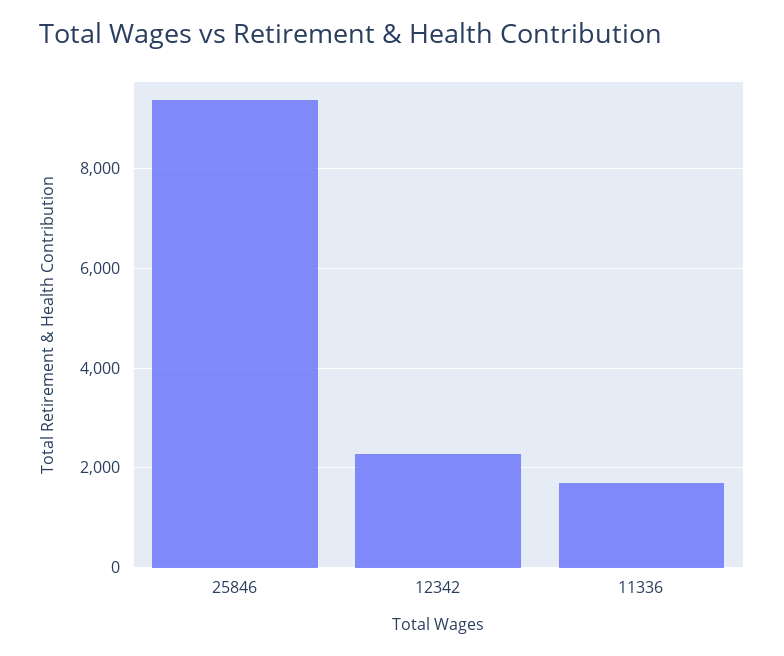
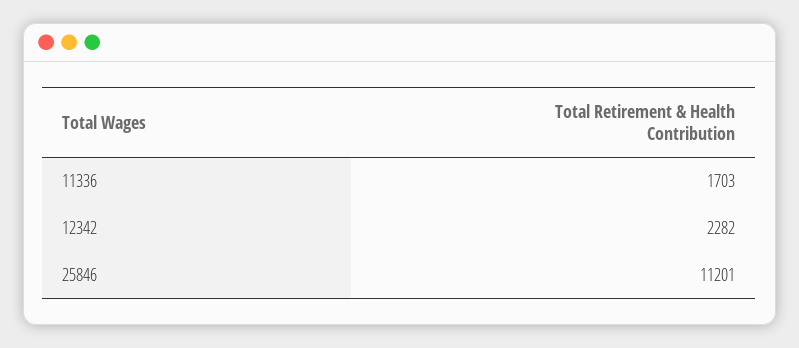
  {
-   "25846": 9400,
+   "25846": 11201,
    "12342": 2282,
    "11336": 1703
  }

